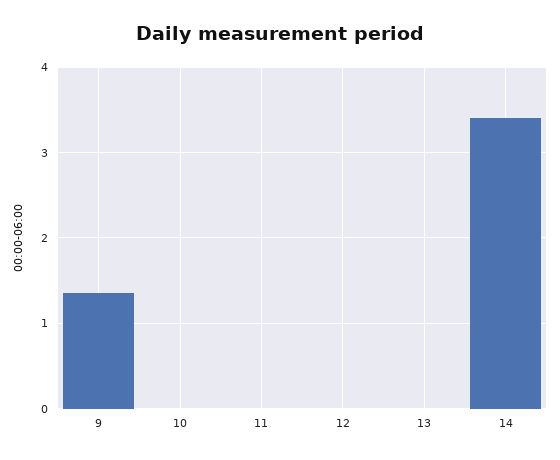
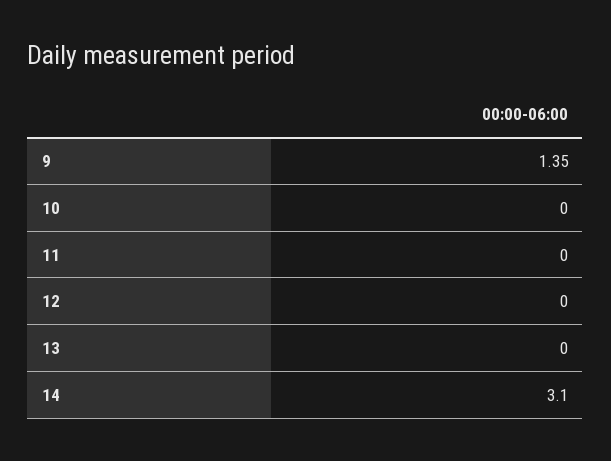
  {
    "9": 1.35,
    "10": 0,
    "11": 0,
    "12": 0,
    "13": 0,
-   "14": 3.4
+   "14": 3.1
  }

